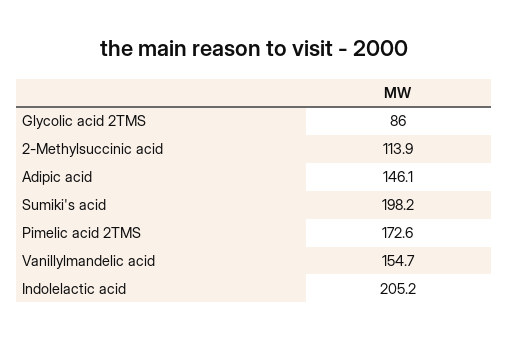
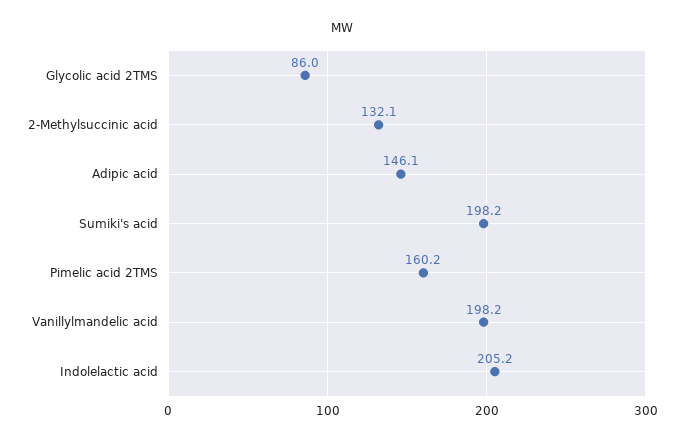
  {
    "Glycolic acid 2TMS": 86,
-   "2-Methylsuccinic acid": 113.9,
+   "2-Methylsuccinic acid": 132.1,
    "Adipic acid": 146.1,
    "Sumiki's acid": 198.2,
-   "Pimelic acid 2TMS": 172.6,
+   "Pimelic acid 2TMS": 160.2,
-   "Vanillylmandelic acid": 154.7,
+   "Vanillylmandelic acid": 198.2,
    "Indolelactic acid": 205.2
  }

